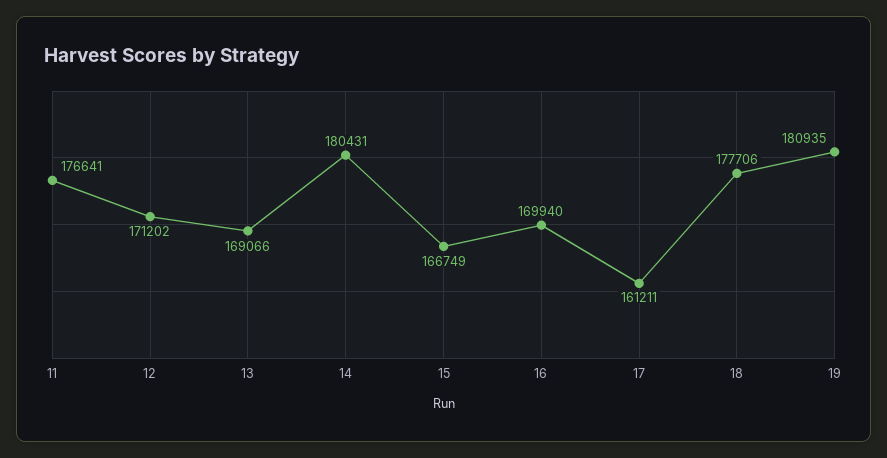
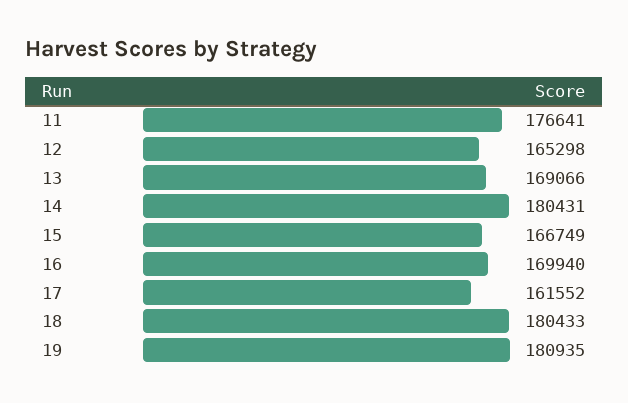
  {
    "11": 176641,
-   "12": 171202,
+   "12": 165298,
    "13": 169066,
    "14": 180431,
    "15": 166749,
    "16": 169940,
-   "17": 161211,
+   "17": 161552,
-   "18": 177706,
+   "18": 180433,
    "19": 180935
  }

